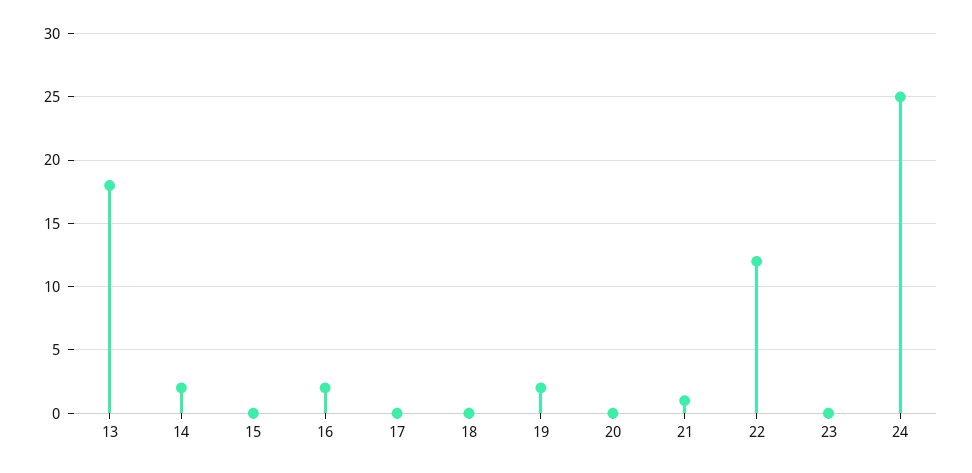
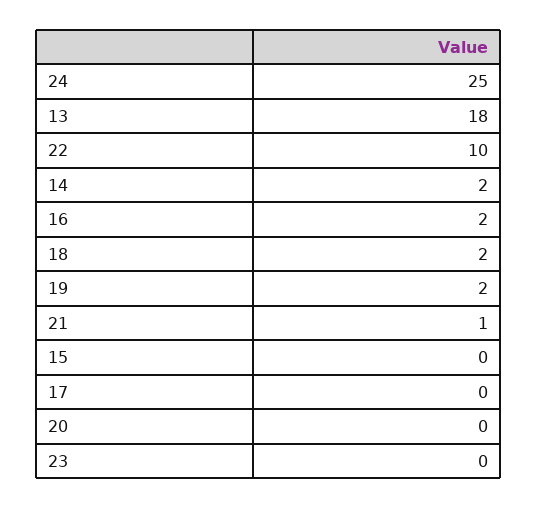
  {
    "13": 18,
    "14": 2,
    "15": 0,
    "16": 2,
    "17": 0,
-   "18": 0,
+   "18": 2,
    "19": 2,
    "20": 0,
    "21": 1,
-   "22": 12,
+   "22": 10,
    "23": 0,
    "24": 25
  }

